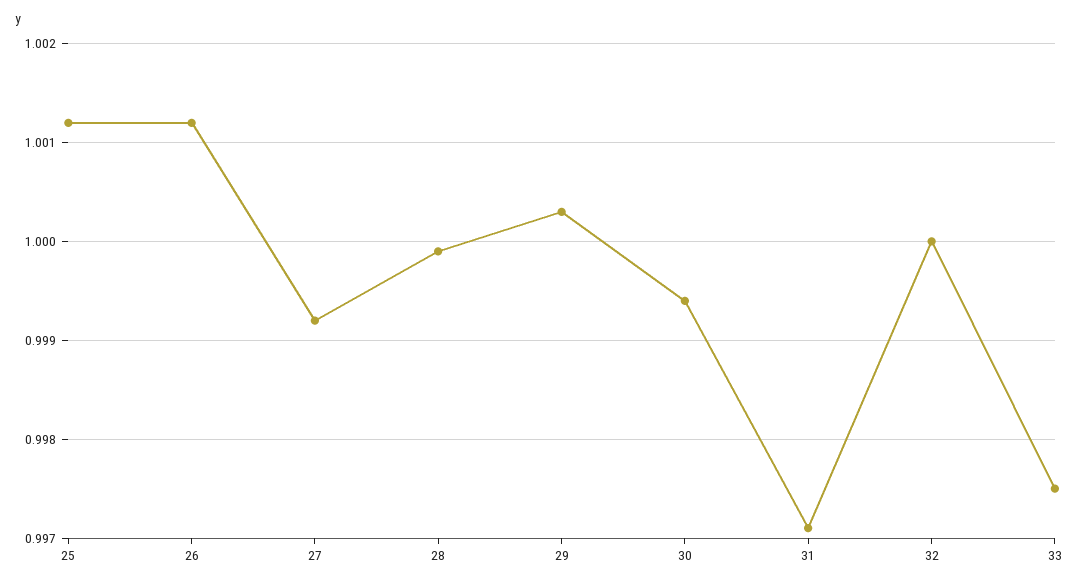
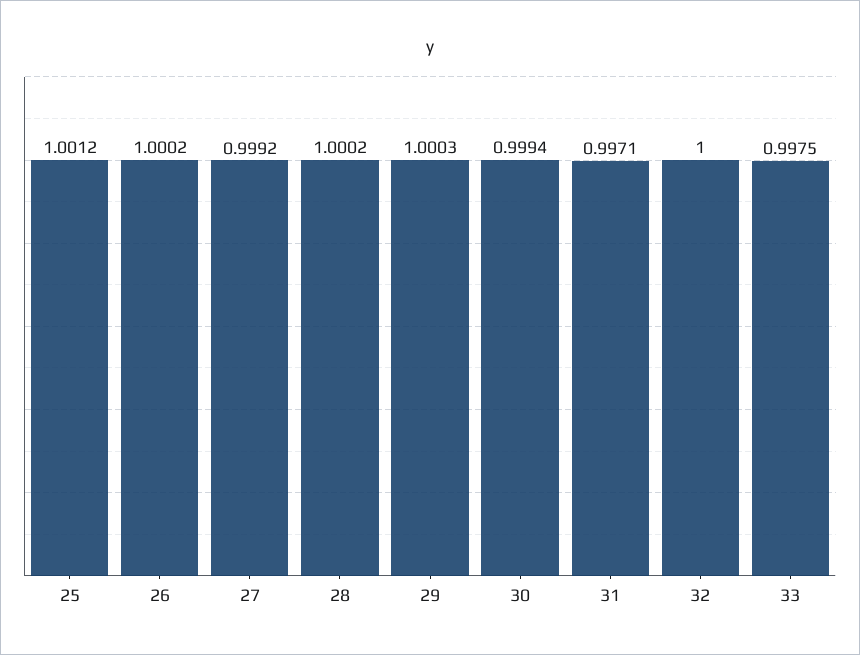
  {
    "25": 1.0012,
-   "26": 1.0012,
+   "26": 1.0002,
    "27": 0.9992,
-   "28": 0.9999,
+   "28": 1.0002,
    "29": 1.0003,
    "30": 0.9994,
    "31": 0.9971,
    "32": 1,
    "33": 0.9975
  }

